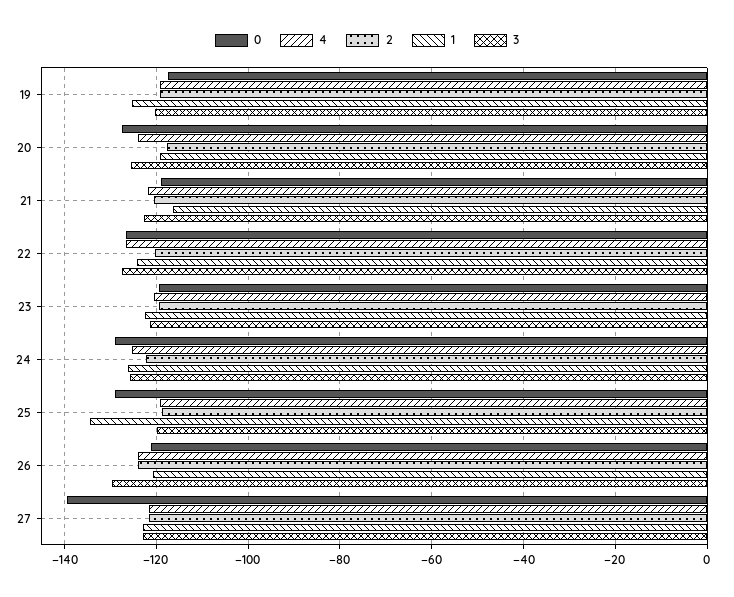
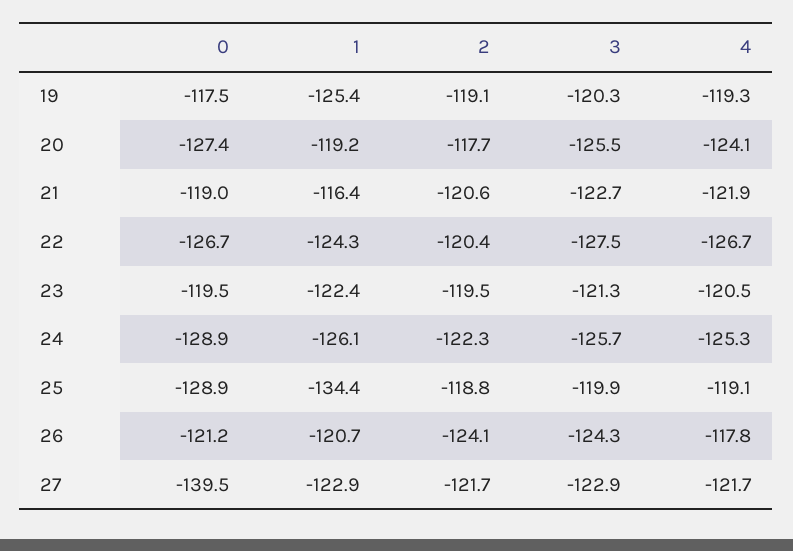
  {
    "0": {
      "19": -117.5,
      "20": -127.4,
      "21": -119,
      "22": -126.7,
      "23": -119.5,
      "24": -128.9,
      "25": -128.9,
      "26": -121.2,
      "27": -139.5
    },
    "4": {
      "19": -119.3,
      "20": -124.1,
      "21": -121.9,
      "22": -126.7,
      "23": -120.5,
      "24": -125.3,
      "25": -119.1,
-     "26": -124,
+     "26": -117.8,
      "27": -121.7
    },
    "2": {
      "19": -119.1,
      "20": -117.7,
      "21": -120.6,
      "22": -120.4,
      "23": -119.5,
      "24": -122.3,
      "25": -118.8,
      "26": -124.1,
      "27": -121.7
    },
    "1": {
      "19": -125.4,
      "20": -119.2,
      "21": -116.4,
      "22": -124.3,
      "23": -122.4,
      "24": -126.1,
      "25": -134.4,
      "26": -120.7,
      "27": -122.9
    },
    "3": {
      "19": -120.3,
      "20": -125.5,
      "21": -122.7,
      "22": -127.5,
      "23": -121.3,
      "24": -125.7,
      "25": -119.9,
-     "26": -130,
+     "26": -124.3,
      "27": -122.9
    }
  }

